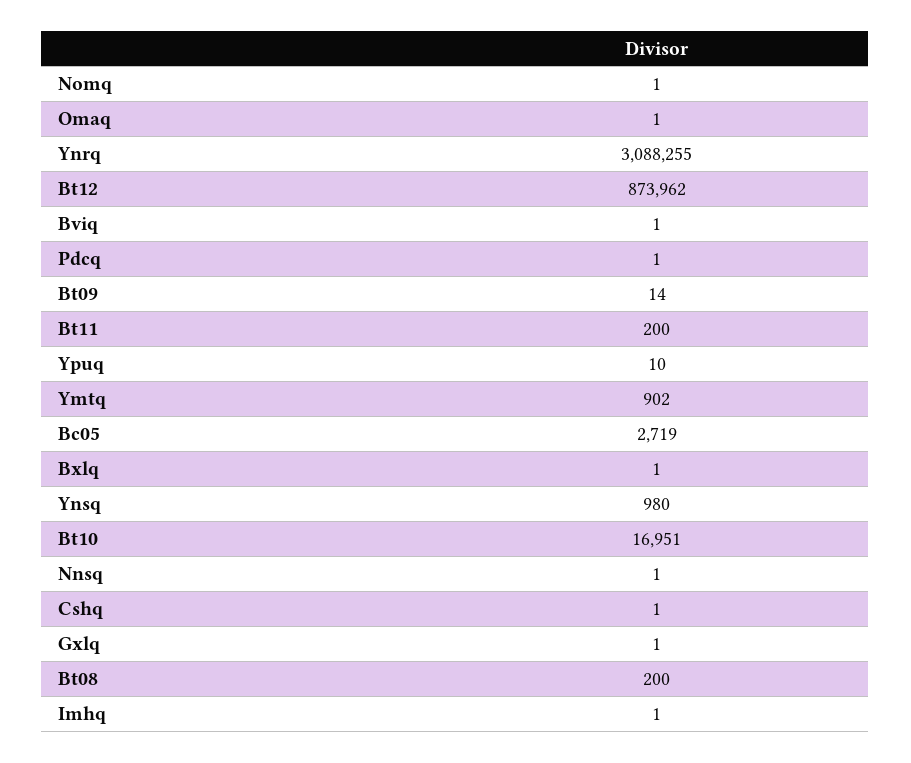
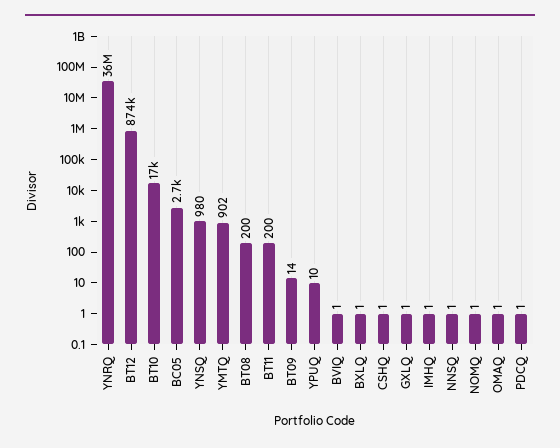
  {
    "Nomq": 1,
    "Omaq": 1,
-   "Ynrq": 3088255,
+   "Ynrq": 36000000,
    "Bt12": 873962,
    "Bviq": 1,
    "Pdcq": 1,
    "Bt09": 14,
    "Bt11": 200,
    "Ypuq": 10,
    "Ymtq": 902,
    "Bc05": 2719,
    "Bxlq": 1,
    "Ynsq": 980,
    "Bt10": 16951,
    "Nnsq": 1,
    "Cshq": 1,
    "Gxlq": 1,
    "Bt08": 200,
    "Imhq": 1
  }

